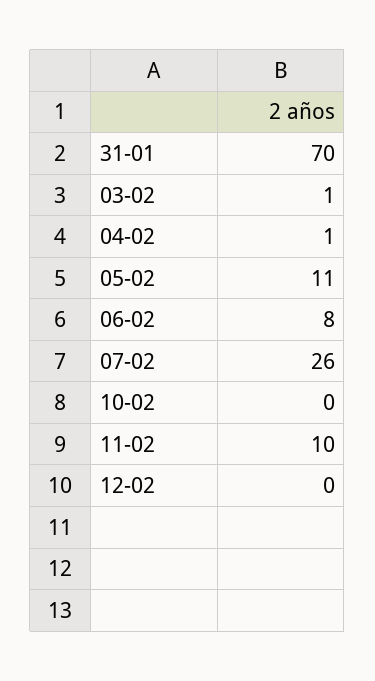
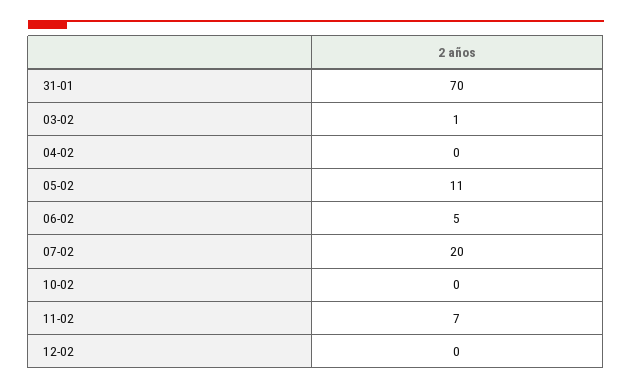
  {
    "31-01": 70,
    "03-02": 1,
-   "04-02": 1,
+   "04-02": 0,
    "05-02": 11,
-   "06-02": 8,
+   "06-02": 5,
-   "07-02": 26,
+   "07-02": 20,
    "10-02": 0,
-   "11-02": 10,
+   "11-02": 7,
    "12-02": 0
  }

